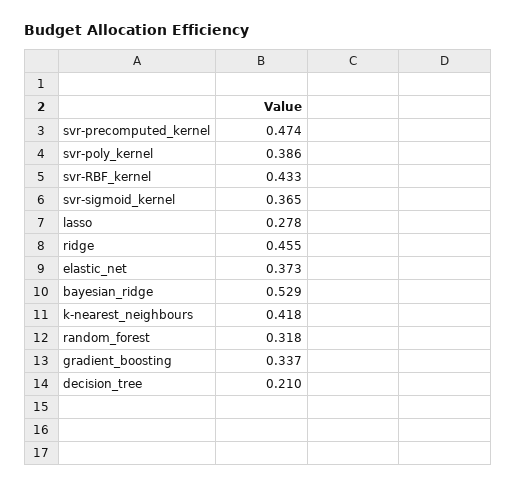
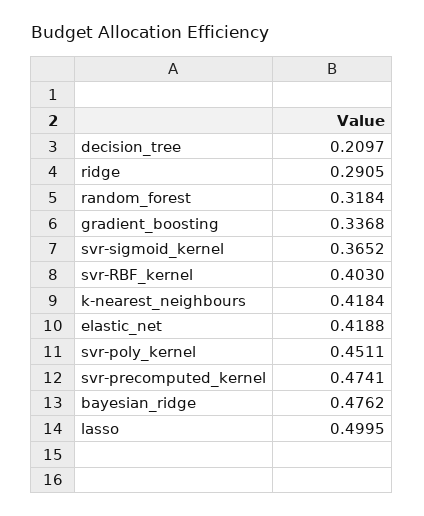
  {
    "svr-precomputed_kernel": 0.4741,
-   "svr-poly_kernel": 0.386,
+   "svr-poly_kernel": 0.4511,
-   "svr-RBF_kernel": 0.433,
+   "svr-RBF_kernel": 0.403,
    "svr-sigmoid_kernel": 0.3652,
-   "lasso": 0.278,
+   "lasso": 0.4995,
-   "ridge": 0.455,
+   "ridge": 0.2905,
-   "elastic_net": 0.373,
+   "elastic_net": 0.4188,
-   "bayesian_ridge": 0.529,
+   "bayesian_ridge": 0.4762,
    "k-nearest_neighbours": 0.4184,
    "random_forest": 0.3184,
    "gradient_boosting": 0.3368,
    "decision_tree": 0.2097
  }

